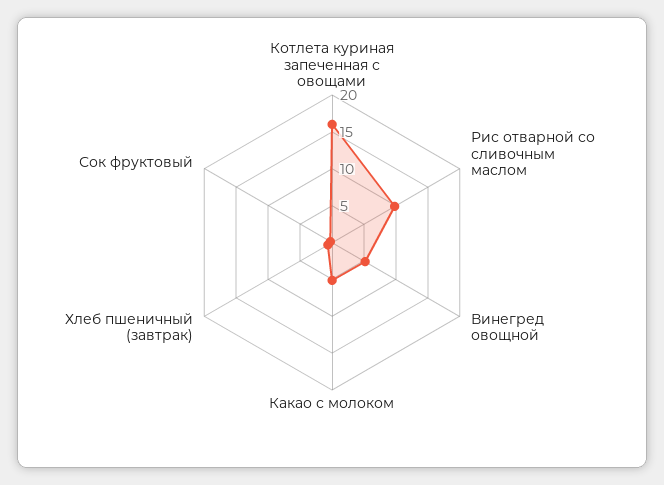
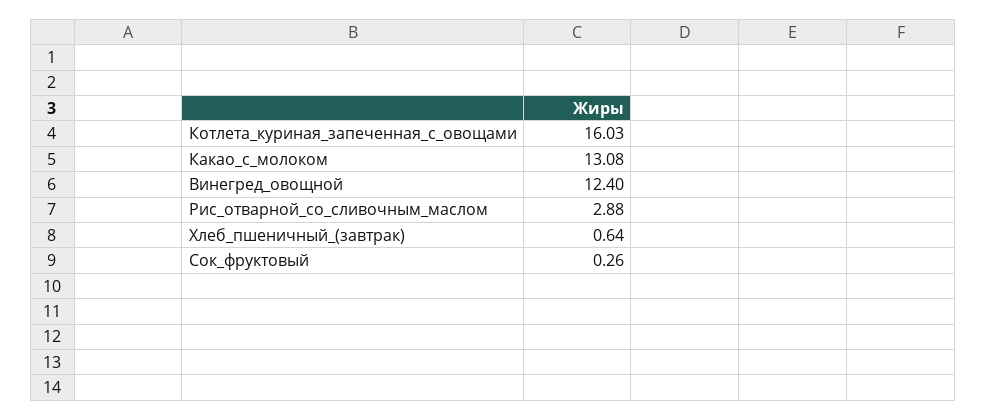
  {
    "Котлета куриная запеченная с овощами": 16.03,
-   "Рис отварной со сливочным маслом": 10,
+   "Рис отварной со сливочным маслом": 2.88,
-   "Винегред овощной": 5,
+   "Винегред овощной": 12.4,
-   "Какао с молоком": 5,
+   "Какао с молоком": 13.08,
    "Хлеб пшеничный (завтрак)": 0.64,
    "Сок фруктовый": 0.26
  }

